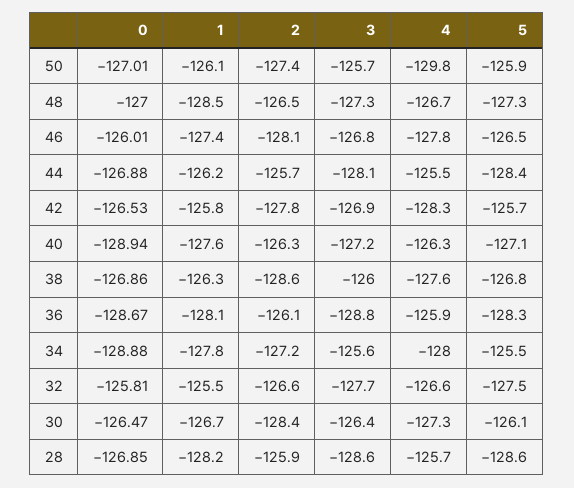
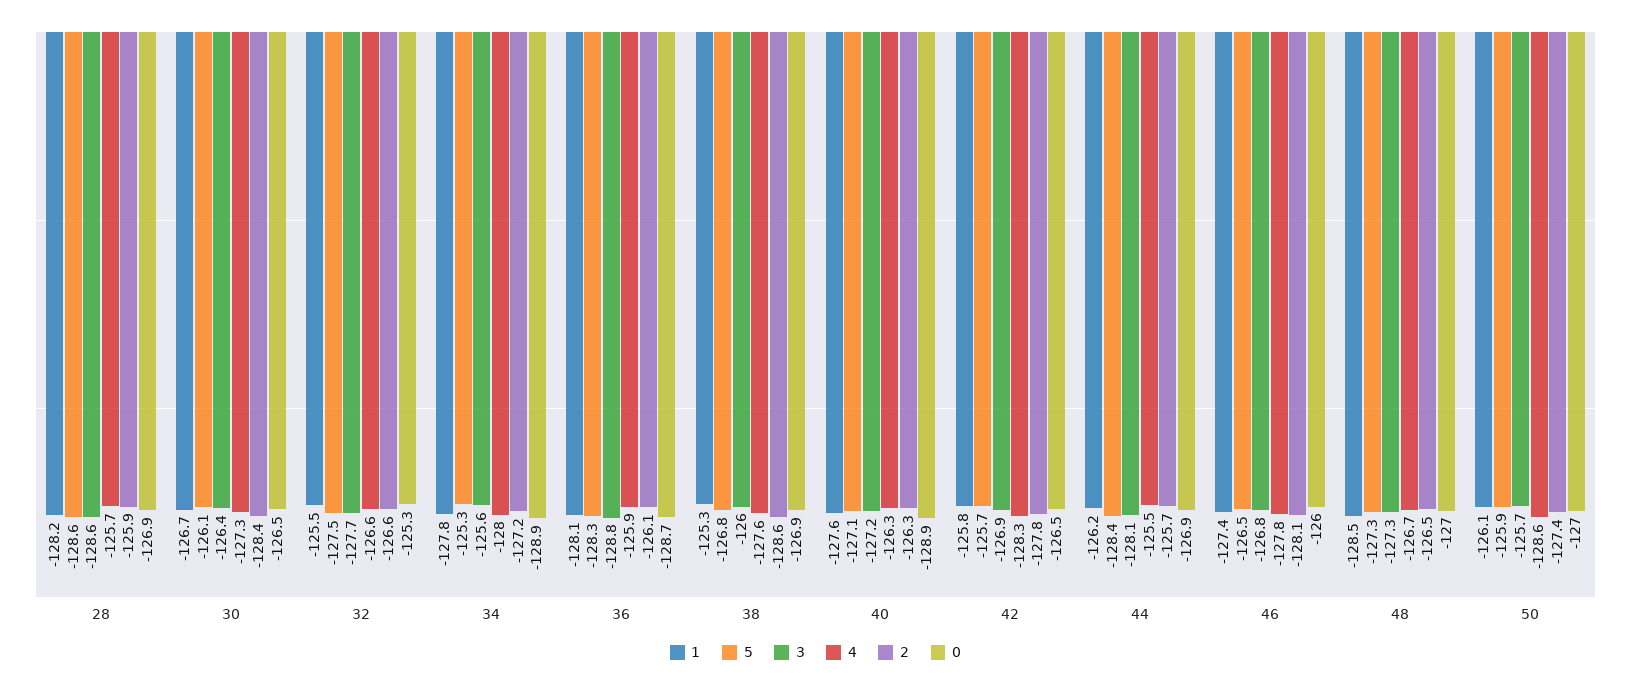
  {
    "0": {
      "50": -127.01,
      "48": -127,
      "46": -126.01,
      "44": -126.88,
      "42": -126.53,
      "40": -128.94,
      "38": -126.86,
      "36": -128.67,
      "34": -128.88,
-     "32": -125.81,
+     "32": -125.3,
      "30": -126.47,
      "28": -126.85
    },
    "1": {
      "50": -126.1,
      "48": -128.5,
      "46": -127.4,
      "44": -126.2,
      "42": -125.8,
      "40": -127.6,
-     "38": -126.3,
+     "38": -125.3,
      "36": -128.1,
      "34": -127.8,
      "32": -125.5,
      "30": -126.7,
      "28": -128.2
    },
    "2": {
      "50": -127.4,
      "48": -126.5,
      "46": -128.1,
      "44": -125.7,
      "42": -127.8,
      "40": -126.3,
      "38": -128.6,
      "36": -126.1,
      "34": -127.2,
      "32": -126.6,
      "30": -128.4,
      "28": -125.9
    },
    "3": {
      "50": -125.7,
      "48": -127.3,
      "46": -126.8,
      "44": -128.1,
      "42": -126.9,
      "40": -127.2,
      "38": -126,
      "36": -128.8,
      "34": -125.6,
      "32": -127.7,
      "30": -126.4,
      "28": -128.6
    },
    "4": {
-     "50": -129.8,
+     "50": -128.6,
      "48": -126.7,
      "46": -127.8,
      "44": -125.5,
      "42": -128.3,
      "40": -126.3,
      "38": -127.6,
      "36": -125.9,
      "34": -128,
      "32": -126.6,
      "30": -127.3,
      "28": -125.7
    },
    "5": {
      "50": -125.9,
      "48": -127.3,
      "46": -126.5,
      "44": -128.4,
      "42": -125.7,
      "40": -127.1,
      "38": -126.8,
      "36": -128.3,
-     "34": -125.5,
+     "34": -125.3,
      "32": -127.5,
      "30": -126.1,
      "28": -128.6
    }
  }

